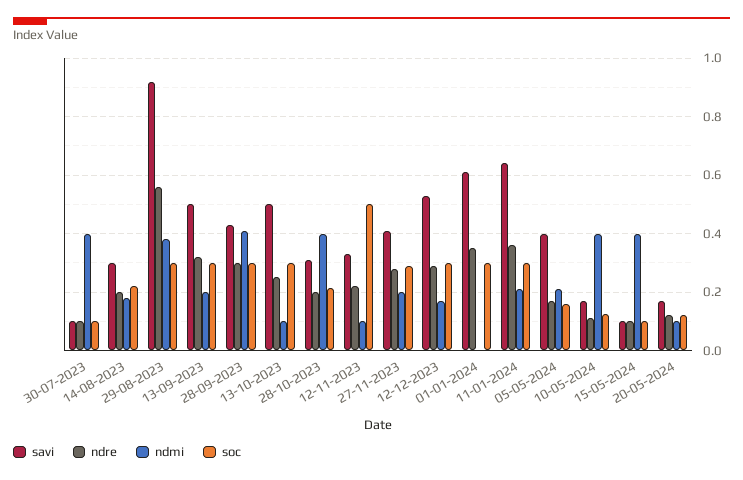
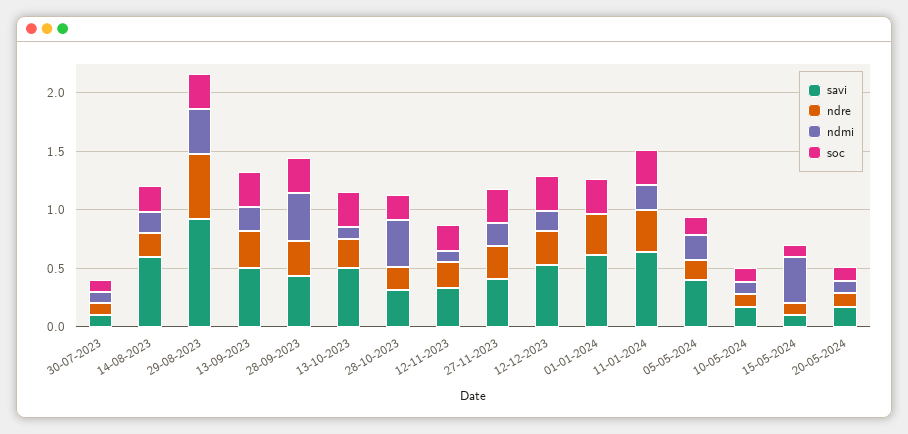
  {
    "savi": {
      "30-07-2023": 0.1,
-     "14-08-2023": 0.3,
+     "14-08-2023": 0.6,
      "29-08-2023": 0.925,
      "13-09-2023": 0.5,
      "28-09-2023": 0.425,
      "13-10-2023": 0.5,
      "28-10-2023": 0.3,
      "12-11-2023": 0.325,
      "27-11-2023": 0.4,
      "12-12-2023": 0.525,
      "01-01-2024": 0.6,
      "11-01-2024": 0.65,
      "05-05-2024": 0.4,
      "10-05-2024": 0.175,
      "15-05-2024": 0.1,
      "20-05-2024": 0.175
    },
    "ndre": {
      "30-07-2023": 0.1,
      "14-08-2023": 0.2,
      "29-08-2023": 0.55,
      "13-09-2023": 0.325,
      "28-09-2023": 0.3,
      "13-10-2023": 0.25,
      "28-10-2023": 0.2,
      "12-11-2023": 0.225,
      "27-11-2023": 0.275,
      "12-12-2023": 0.3,
      "01-01-2024": 0.35,
      "11-01-2024": 0.35,
      "05-05-2024": 0.175,
      "10-05-2024": 0.1,
      "15-05-2024": 0.1,
      "20-05-2024": 0.125
    },
    "ndmi": {
-     "30-07-2023": 0.4,
+     "30-07-2023": 0.1,
      "14-08-2023": 0.175,
      "29-08-2023": 0.375,
      "13-09-2023": 0.2,
      "28-09-2023": 0.4,
      "13-10-2023": 0.1,
      "28-10-2023": 0.4,
      "12-11-2023": 0.1,
      "27-11-2023": 0.2,
      "12-12-2023": 0.175,
      "01-01-2024": 0,
      "11-01-2024": 0.2,
      "05-05-2024": 0.2,
-     "10-05-2024": 0.4,
+     "10-05-2024": 0.1,
      "15-05-2024": 0.4,
      "20-05-2024": 0.1
    },
    "soc": {
      "30-07-2023": 0.1,
      "14-08-2023": 0.225,
      "29-08-2023": 0.3,
      "13-09-2023": 0.3,
      "28-09-2023": 0.3,
      "13-10-2023": 0.3,
      "28-10-2023": 0.225,
-     "12-11-2023": 0.5,
+     "12-11-2023": 0.2,
      "27-11-2023": 0.3,
      "12-12-2023": 0.3,
      "01-01-2024": 0.3,
      "11-01-2024": 0.3,
      "05-05-2024": 0.15,
      "10-05-2024": 0.125,
      "15-05-2024": 0.1,
      "20-05-2024": 0.125
    }
  }

